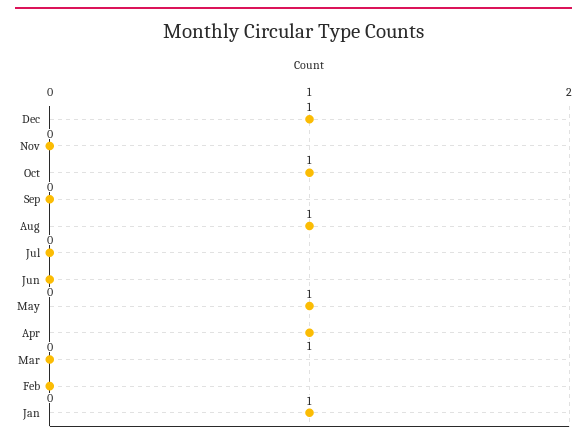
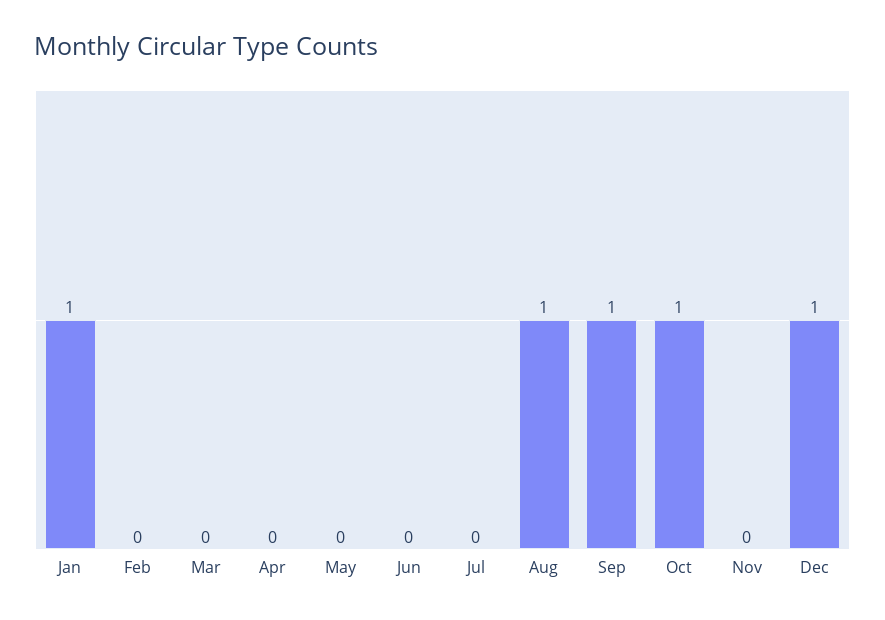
  {
    "Dec": 1,
    "Nov": 0,
    "Oct": 1,
-   "Sep": 0,
+   "Sep": 1,
    "Aug": 1,
    "Jul": 0,
    "Jun": 0,
-   "May": 1,
+   "May": 0,
-   "Apr": 1,
+   "Apr": 0,
    "Mar": 0,
    "Feb": 0,
    "Jan": 1
  }

